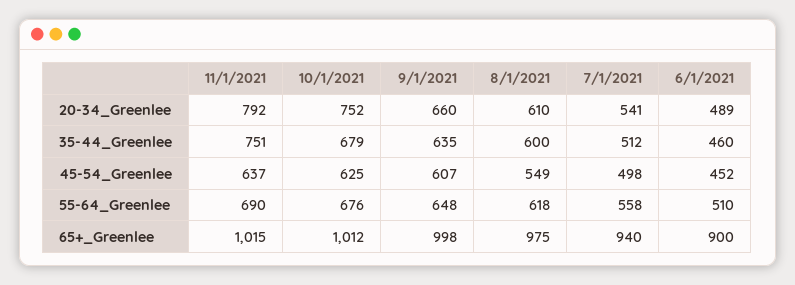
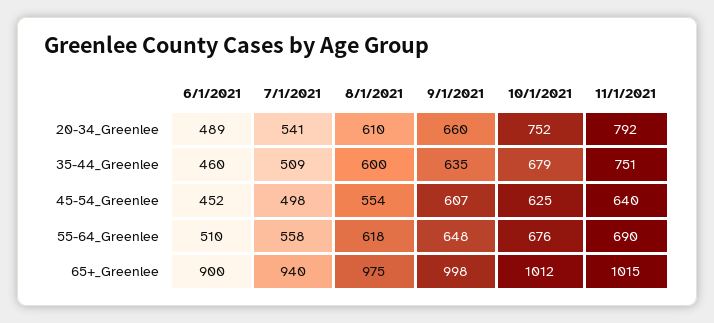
  {
    "11/1/2021": {
      "20-34_Greenlee": 792,
      "35-44_Greenlee": 751,
-     "45-54_Greenlee": 637,
+     "45-54_Greenlee": 640,
      "55-64_Greenlee": 690,
      "65+_Greenlee": 1015
    },
    "10/1/2021": {
      "20-34_Greenlee": 752,
      "35-44_Greenlee": 679,
      "45-54_Greenlee": 625,
      "55-64_Greenlee": 676,
      "65+_Greenlee": 1012
    },
    "9/1/2021": {
      "20-34_Greenlee": 660,
      "35-44_Greenlee": 635,
      "45-54_Greenlee": 607,
      "55-64_Greenlee": 648,
      "65+_Greenlee": 998
    },
    "8/1/2021": {
      "20-34_Greenlee": 610,
      "35-44_Greenlee": 600,
-     "45-54_Greenlee": 549,
+     "45-54_Greenlee": 554,
      "55-64_Greenlee": 618,
      "65+_Greenlee": 975
    },
    "7/1/2021": {
      "20-34_Greenlee": 541,
-     "35-44_Greenlee": 512,
+     "35-44_Greenlee": 509,
      "45-54_Greenlee": 498,
      "55-64_Greenlee": 558,
      "65+_Greenlee": 940
    },
    "6/1/2021": {
      "20-34_Greenlee": 489,
      "35-44_Greenlee": 460,
      "45-54_Greenlee": 452,
      "55-64_Greenlee": 510,
      "65+_Greenlee": 900
    }
  }

